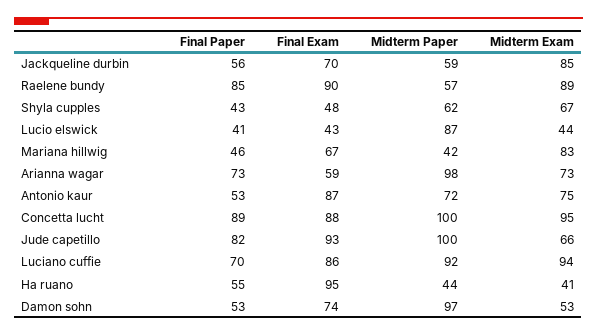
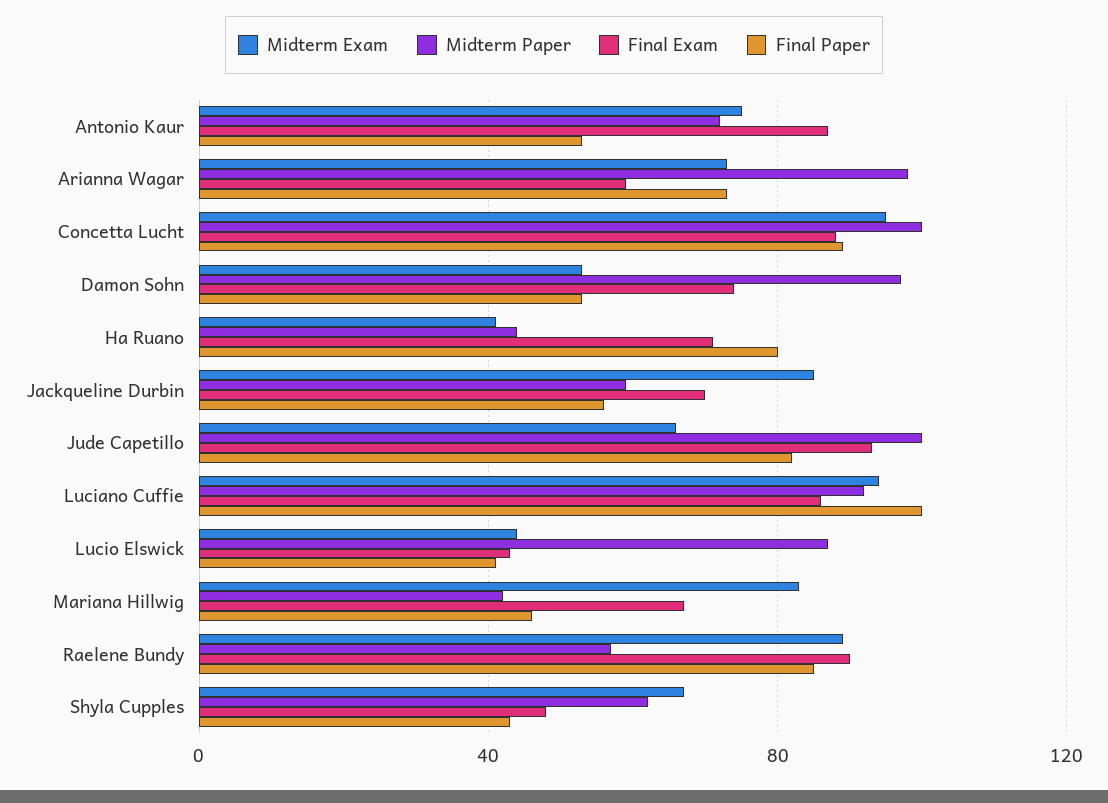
  {
    "Final Paper": {
      "Jackqueline durbin": 56,
      "Raelene bundy": 85,
      "Shyla cupples": 43,
      "Lucio elswick": 41,
      "Mariana hillwig": 46,
      "Arianna wagar": 73,
      "Antonio kaur": 53,
      "Concetta lucht": 89,
      "Jude capetillo": 82,
-     "Luciano cuffie": 70,
+     "Luciano cuffie": 100,
-     "Ha ruano": 55,
+     "Ha ruano": 80,
      "Damon sohn": 53
    },
    "Final Exam": {
      "Jackqueline durbin": 70,
      "Raelene bundy": 90,
      "Shyla cupples": 48,
      "Lucio elswick": 43,
      "Mariana hillwig": 67,
      "Arianna wagar": 59,
      "Antonio kaur": 87,
      "Concetta lucht": 88,
      "Jude capetillo": 93,
      "Luciano cuffie": 86,
-     "Ha ruano": 95,
+     "Ha ruano": 70,
      "Damon sohn": 74
    },
    "Midterm Paper": {
      "Jackqueline durbin": 59,
      "Raelene bundy": 57,
      "Shyla cupples": 62,
      "Lucio elswick": 87,
      "Mariana hillwig": 42,
      "Arianna wagar": 98,
      "Antonio kaur": 72,
      "Concetta lucht": 100,
      "Jude capetillo": 100,
      "Luciano cuffie": 92,
      "Ha ruano": 44,
      "Damon sohn": 97
    },
    "Midterm Exam": {
      "Jackqueline durbin": 85,
      "Raelene bundy": 89,
      "Shyla cupples": 67,
      "Lucio elswick": 44,
      "Mariana hillwig": 83,
      "Arianna wagar": 73,
      "Antonio kaur": 75,
      "Concetta lucht": 95,
      "Jude capetillo": 66,
      "Luciano cuffie": 94,
      "Ha ruano": 41,
      "Damon sohn": 53
    }
  }

